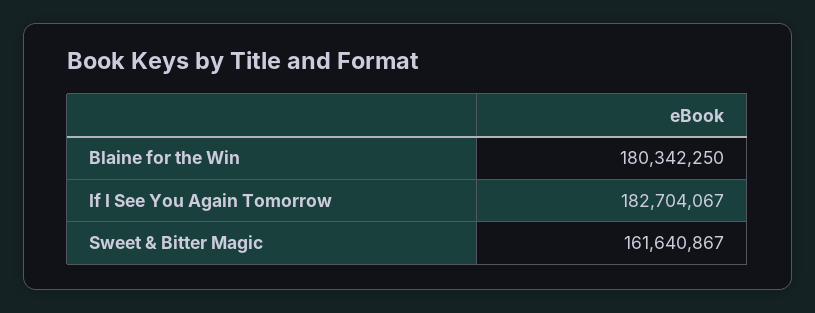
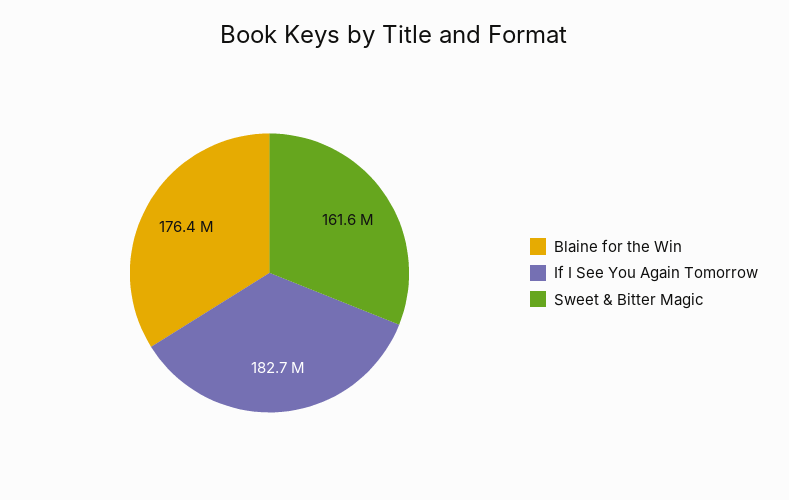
  {
-   "Blaine for the Win": 180342250,
+   "Blaine for the Win": 176400000,
    "If I See You Again Tomorrow": 182704067,
    "Sweet & Bitter Magic": 161640867
  }

